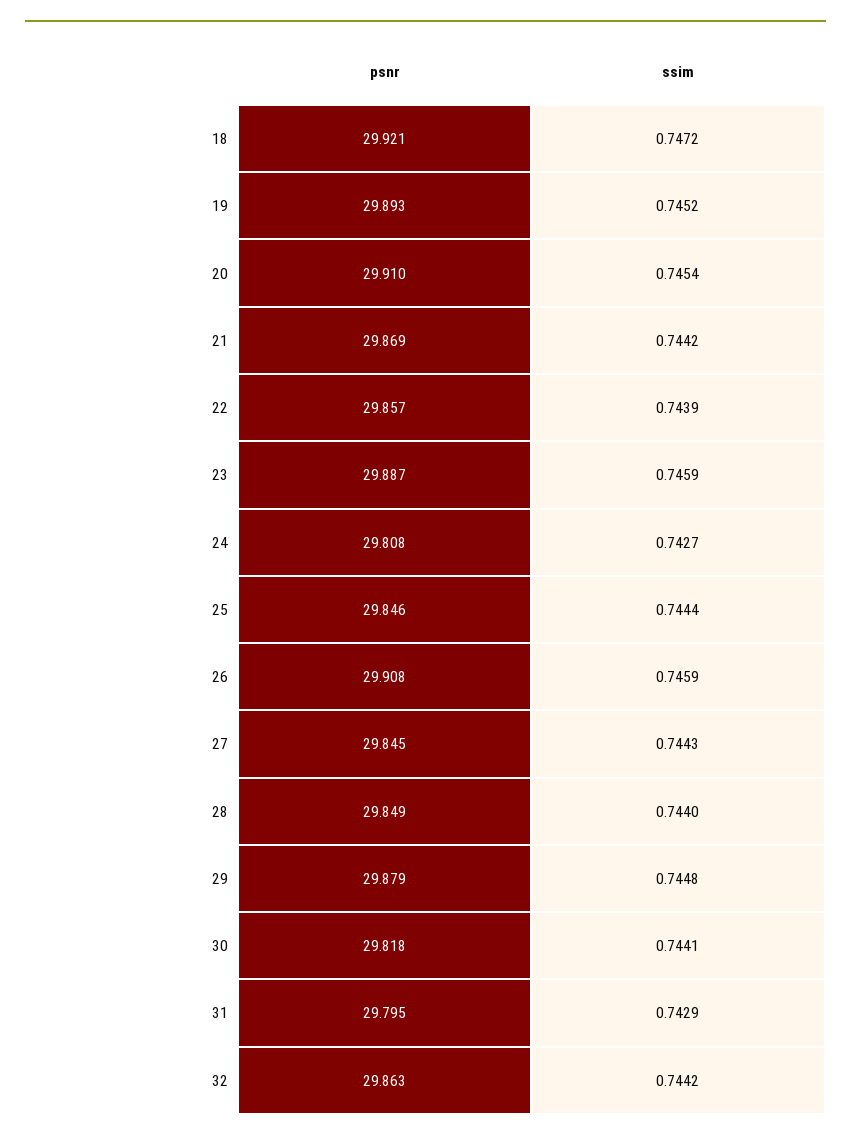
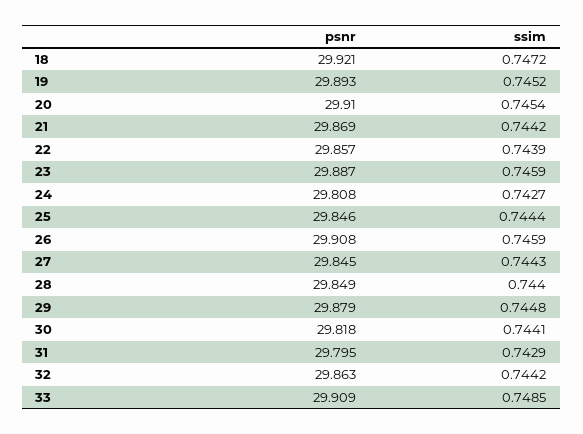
  {
    "psnr": {
      "18": 29.921,
      "19": 29.893,
      "20": 29.91,
      "21": 29.869,
      "22": 29.857,
      "23": 29.887,
      "24": 29.808,
      "25": 29.846,
      "26": 29.908,
      "27": 29.845,
      "28": 29.849,
      "29": 29.879,
      "30": 29.818,
      "31": 29.795,
-     "32": 29.863
+     "32": 29.863,
+     "33": 29.909
    },
    "ssim": {
      "18": 0.7472,
      "19": 0.7452,
      "20": 0.7454,
      "21": 0.7442,
      "22": 0.7439,
      "23": 0.7459,
      "24": 0.7427,
      "25": 0.7444,
      "26": 0.7459,
      "27": 0.7443,
      "28": 0.744,
      "29": 0.7448,
      "30": 0.7441,
      "31": 0.7429,
-     "32": 0.7442
+     "32": 0.7442,
+     "33": 0.7485
    }
  }

